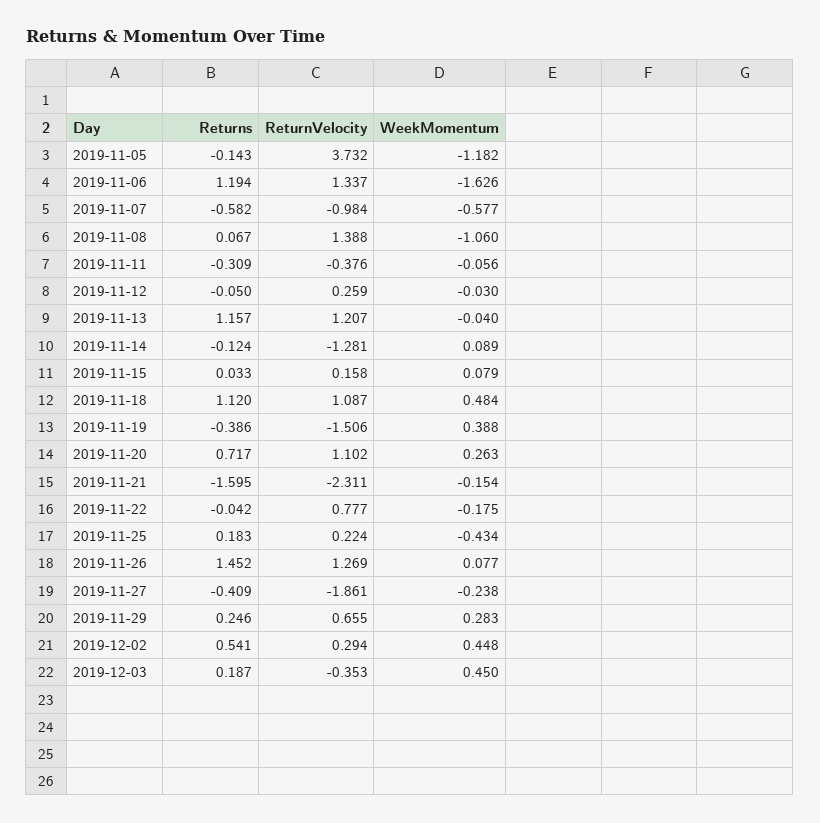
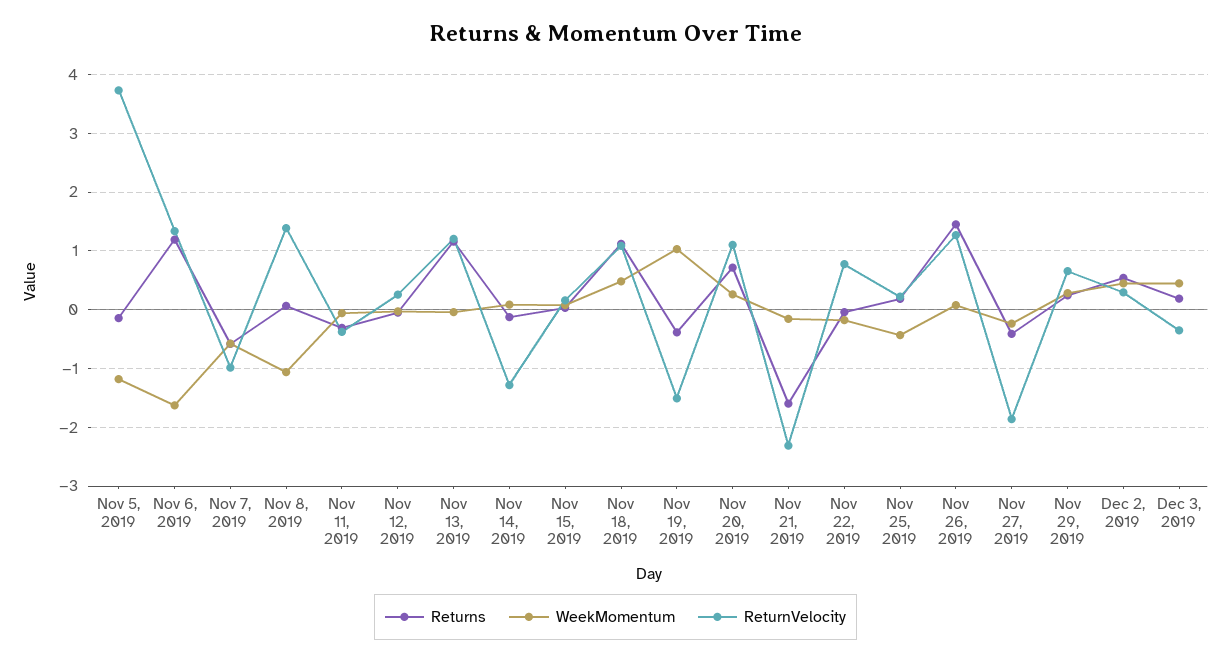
  {
    "Returns": {
      "2019-11-05": -0.143,
      "2019-11-06": 1.194,
      "2019-11-07": -0.582,
      "2019-11-08": 0.067,
      "2019-11-11": -0.309,
      "2019-11-12": -0.05,
      "2019-11-13": 1.157,
      "2019-11-14": -0.124,
      "2019-11-15": 0.033,
      "2019-11-18": 1.12,
      "2019-11-19": -0.386,
      "2019-11-20": 0.717,
      "2019-11-21": -1.595,
      "2019-11-22": -0.042,
      "2019-11-25": 0.183,
      "2019-11-26": 1.452,
      "2019-11-27": -0.409,
      "2019-11-29": 0.246,
      "2019-12-02": 0.541,
      "2019-12-03": 0.187
    },
    "ReturnVelocity": {
      "2019-11-05": 3.732,
      "2019-11-06": 1.337,
      "2019-11-07": -0.984,
      "2019-11-08": 1.388,
      "2019-11-11": -0.376,
      "2019-11-12": 0.259,
      "2019-11-13": 1.207,
      "2019-11-14": -1.281,
      "2019-11-15": 0.158,
      "2019-11-18": 1.087,
      "2019-11-19": -1.506,
      "2019-11-20": 1.102,
      "2019-11-21": -2.311,
      "2019-11-22": 0.777,
      "2019-11-25": 0.224,
      "2019-11-26": 1.269,
      "2019-11-27": -1.861,
      "2019-11-29": 0.655,
      "2019-12-02": 0.294,
      "2019-12-03": -0.353
    },
    "WeekMomentum": {
      "2019-11-05": -1.182,
      "2019-11-06": -1.626,
      "2019-11-07": -0.577,
      "2019-11-08": -1.06,
      "2019-11-11": -0.056,
      "2019-11-12": -0.03,
      "2019-11-13": -0.04,
      "2019-11-14": 0.089,
      "2019-11-15": 0.079,
      "2019-11-18": 0.484,
-     "2019-11-19": 0.388,
+     "2019-11-19": 1,
      "2019-11-20": 0.263,
      "2019-11-21": -0.154,
      "2019-11-22": -0.175,
      "2019-11-25": -0.434,
      "2019-11-26": 0.077,
      "2019-11-27": -0.238,
      "2019-11-29": 0.283,
      "2019-12-02": 0.448,
      "2019-12-03": 0.45
    }
  }

